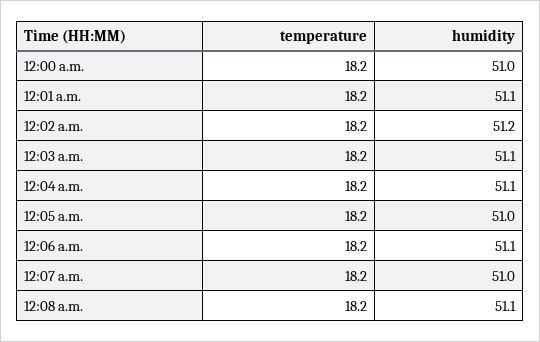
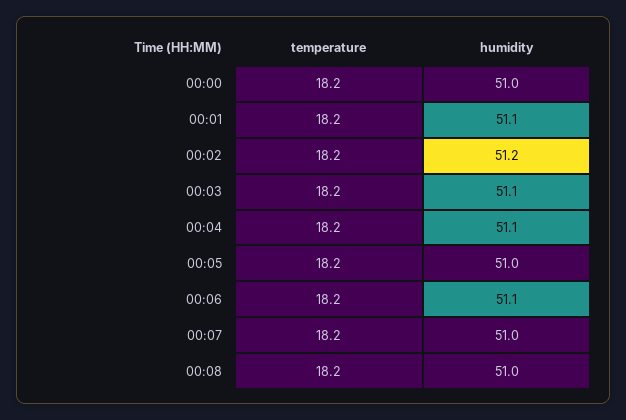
  {
    "temperature": {
      "12:00 a.m.": 18.2,
      "12:01 a.m.": 18.2,
      "12:02 a.m.": 18.2,
      "12:03 a.m.": 18.2,
      "12:04 a.m.": 18.2,
      "12:05 a.m.": 18.2,
      "12:06 a.m.": 18.2,
      "12:07 a.m.": 18.2,
      "12:08 a.m.": 18.2
    },
    "humidity": {
      "12:00 a.m.": 51,
      "12:01 a.m.": 51.1,
      "12:02 a.m.": 51.2,
      "12:03 a.m.": 51.1,
      "12:04 a.m.": 51.1,
      "12:05 a.m.": 51,
      "12:06 a.m.": 51.1,
      "12:07 a.m.": 51,
-     "12:08 a.m.": 51.1
+     "12:08 a.m.": 51
    }
  }

